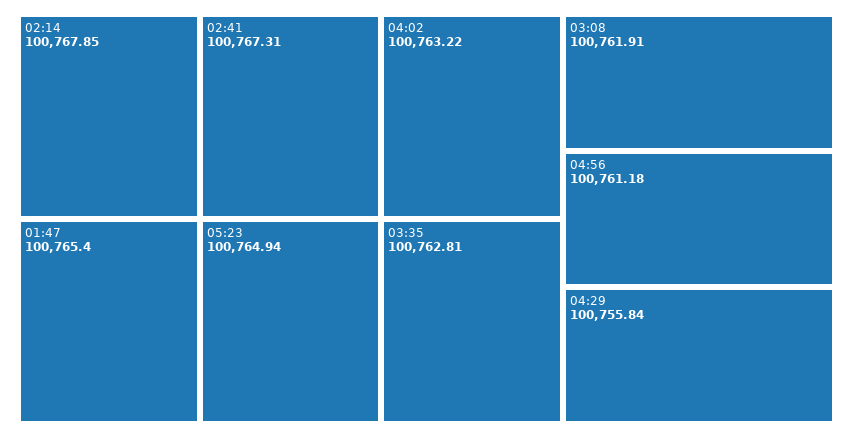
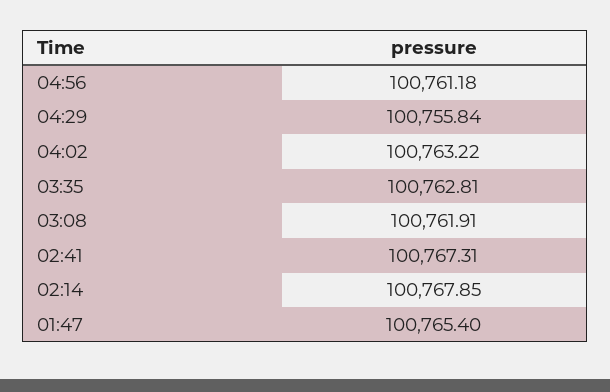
  {
    "02:14": 100767.85,
    "02:41": 100767.31,
    "01:47": 100765.4,
-   "05:23": 100764.94,
    "04:02": 100763.22,
    "03:35": 100762.81,
    "03:08": 100761.91,
    "04:56": 100761.18,
    "04:29": 100755.84
  }

